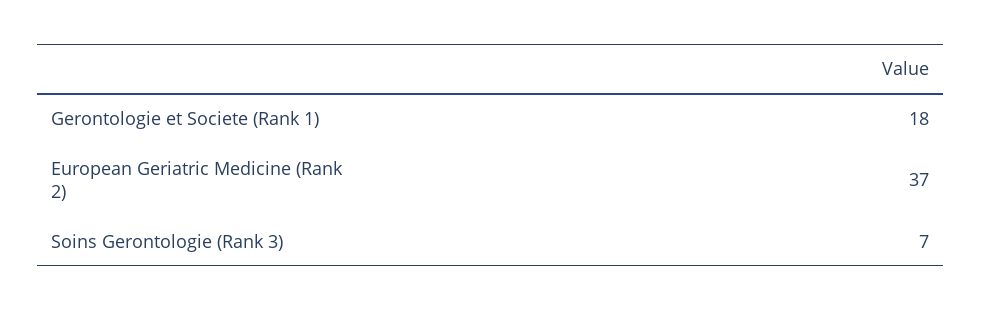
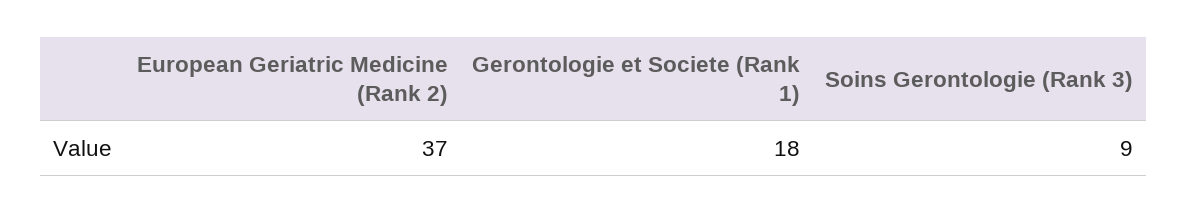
  {
    "Gerontologie et Societe (Rank 1)": 18,
    "European Geriatric Medicine (Rank 2)": 37,
-   "Soins Gerontologie (Rank 3)": 7
+   "Soins Gerontologie (Rank 3)": 9
  }

